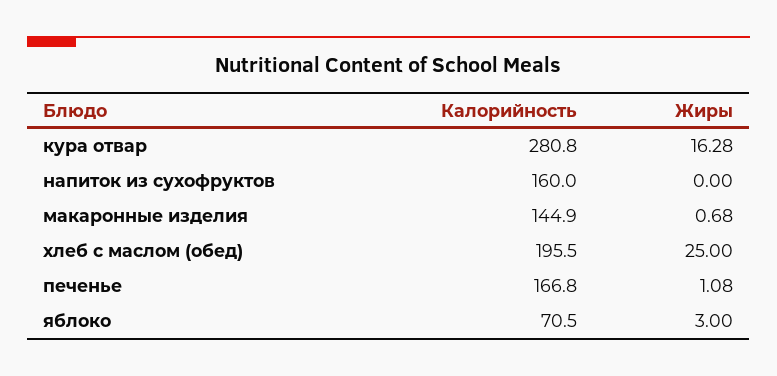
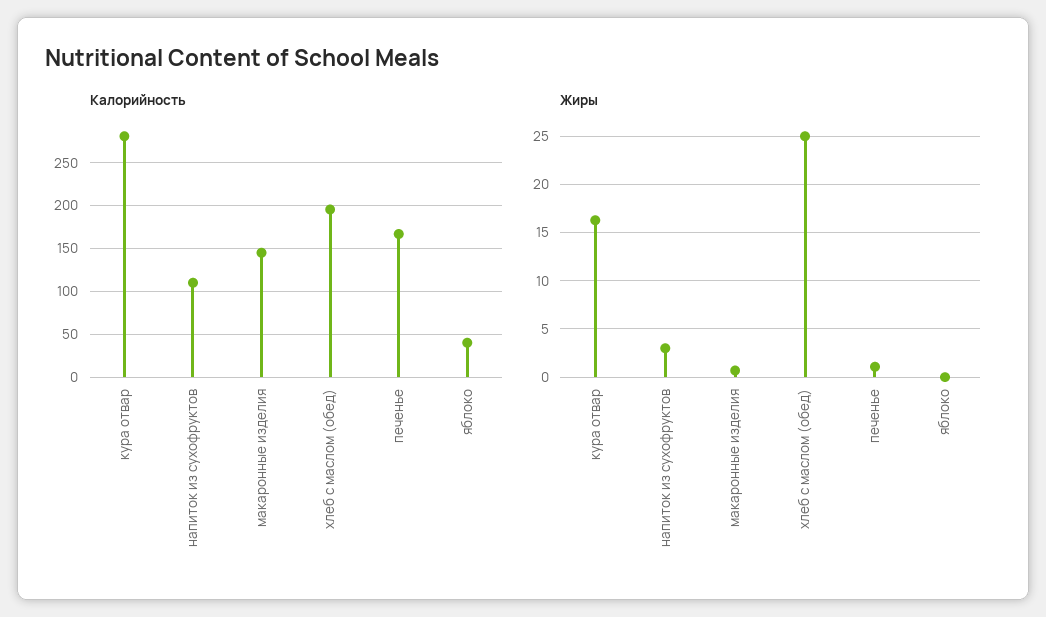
  {
    "Калорийность": {
      "кура отвар": 280.8,
-     "напиток из сухофруктов": 160,
+     "напиток из сухофруктов": 110,
      "макаронные изделия": 144.9,
      "хлеб с маслом (обед)": 195.5,
      "печенье": 166.8,
-     "яблоко": 70.5
+     "яблоко": 40
    },
    "Жиры": {
      "кура отвар": 16.28,
-     "напиток из сухофруктов": 0,
+     "напиток из сухофруктов": 3,
      "макаронные изделия": 0.68,
      "хлеб с маслом (обед)": 25,
      "печенье": 1.08,
-     "яблоко": 3
+     "яблоко": 0
    }
  }

